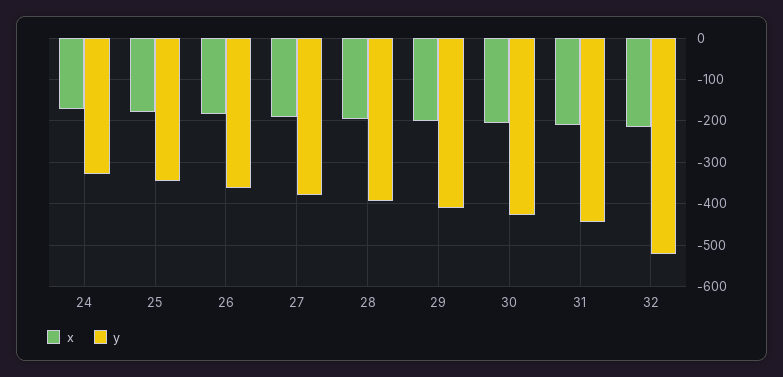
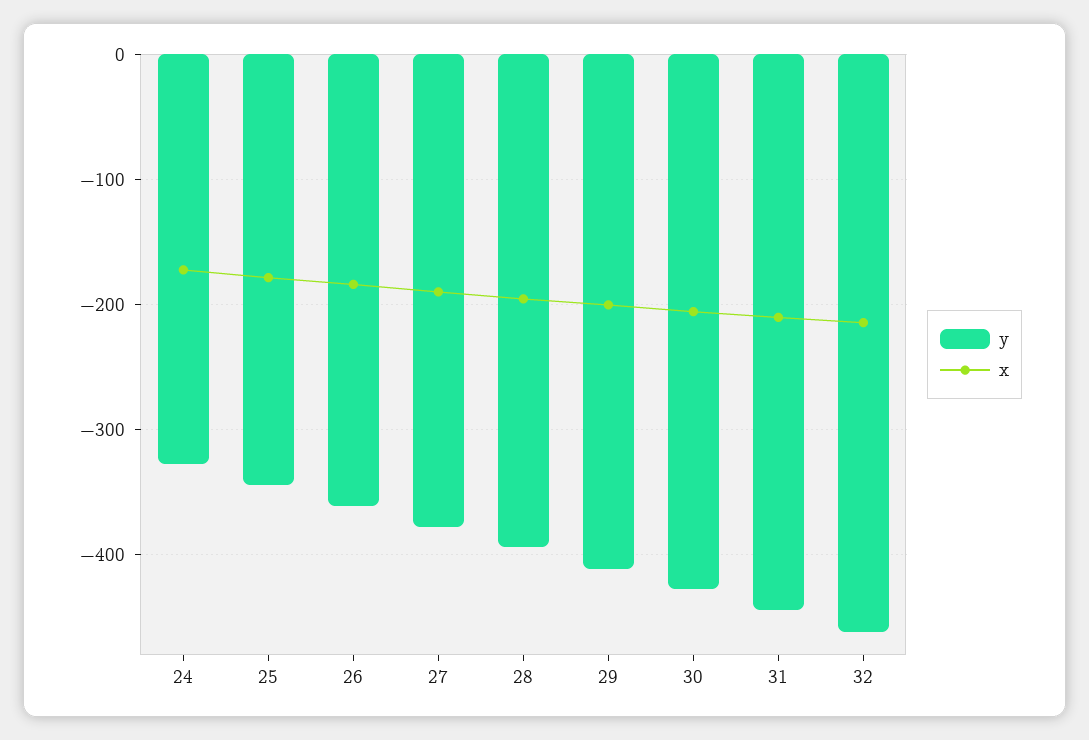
  {
    "x": {
      "24": -170,
      "25": -180,
      "26": -180,
      "27": -190,
      "28": -200,
      "29": -200,
      "30": -210,
      "31": -210,
      "32": -210
    },
    "y": {
      "24": -330,
      "25": -340,
      "26": -360,
      "27": -380,
      "28": -390,
      "29": -410,
      "30": -430,
      "31": -440,
-     "32": -520
+     "32": -460
    }
  }

